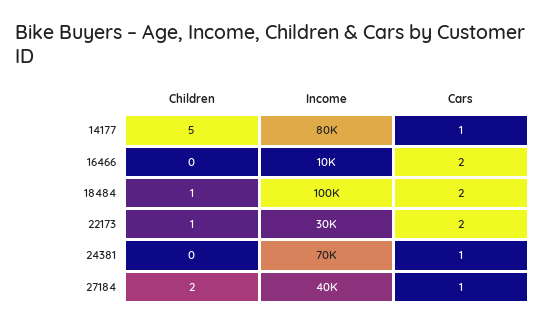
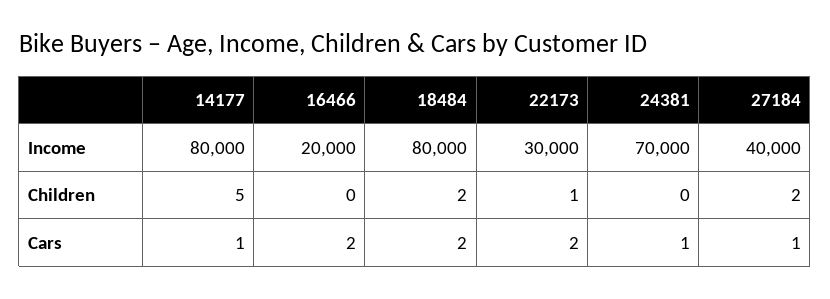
  {
    "Children": {
      "14177": 5,
      "16466": 0,
-     "18484": 1,
+     "18484": 2,
      "22173": 1,
      "24381": 0,
      "27184": 2
    },
    "Income": {
      "14177": 80000,
-     "16466": 10000,
+     "16466": 20000,
-     "18484": 100000,
+     "18484": 80000,
      "22173": 30000,
      "24381": 70000,
      "27184": 40000
    },
    "Cars": {
      "14177": 1,
      "16466": 2,
      "18484": 2,
      "22173": 2,
      "24381": 1,
      "27184": 1
    }
  }

